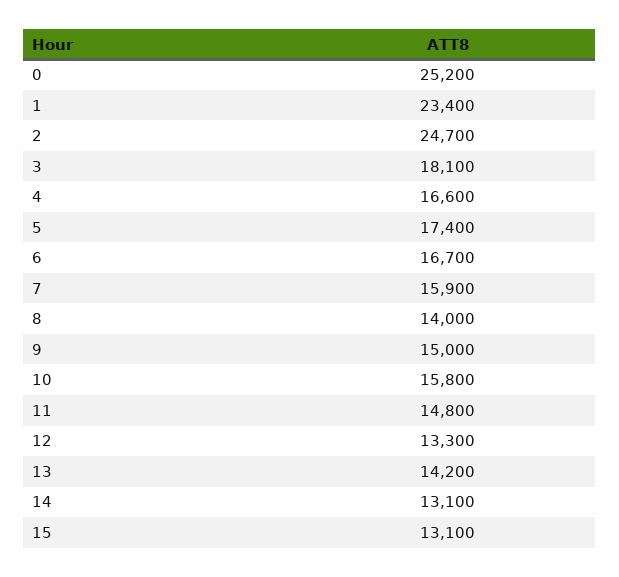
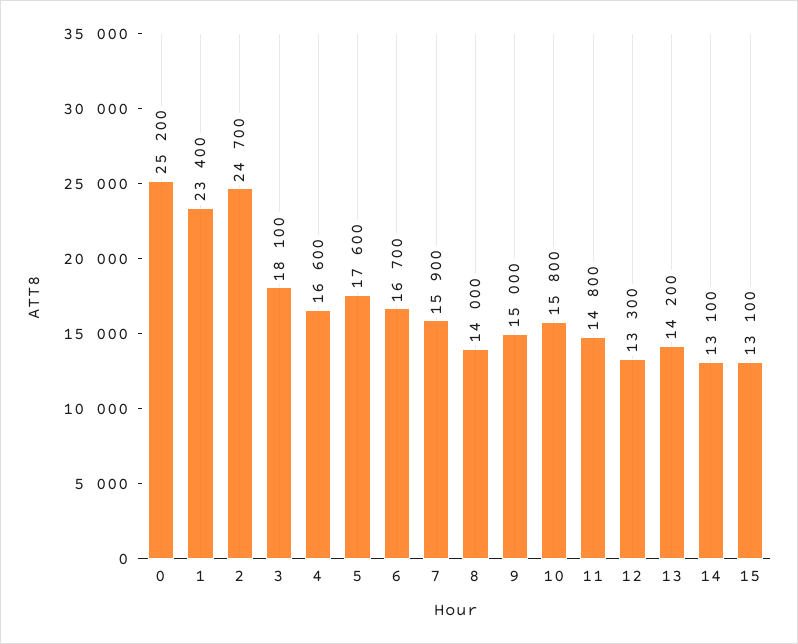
  {
    "0": 25200,
    "1": 23400,
    "2": 24700,
    "3": 18100,
    "4": 16600,
-   "5": 17400,
+   "5": 17600,
    "6": 16700,
    "7": 15900,
    "8": 14000,
    "9": 15000,
    "10": 15800,
    "11": 14800,
    "12": 13300,
    "13": 14200,
    "14": 13100,
    "15": 13100
  }

